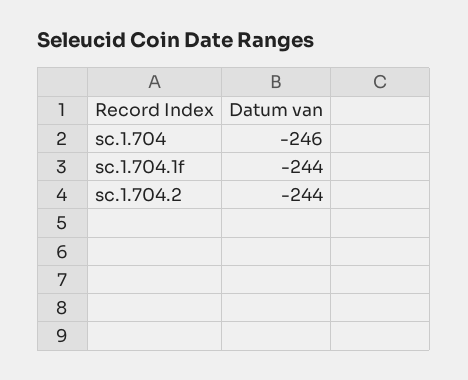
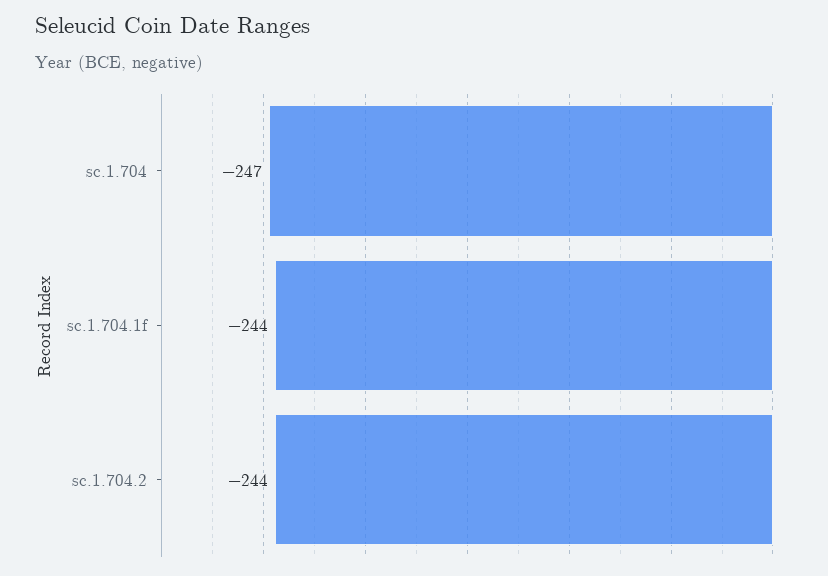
  {
-   "sc.1.704": -246,
+   "sc.1.704": -247,
    "sc.1.704.1f": -244,
    "sc.1.704.2": -244
  }

